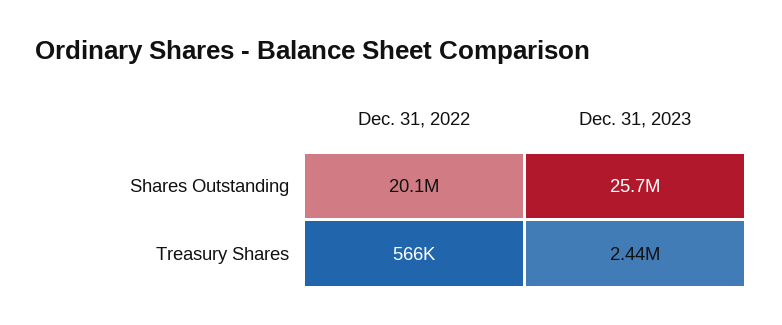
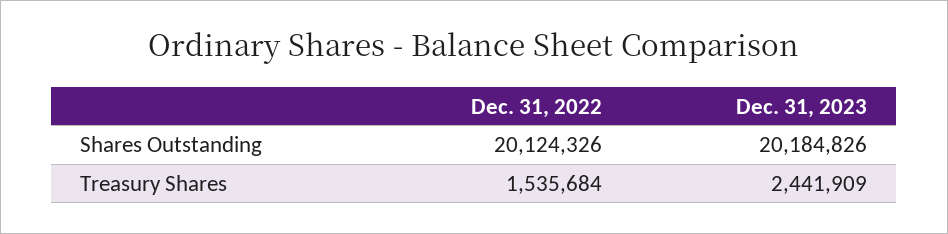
  {
    "Dec. 31, 2022": {
      "Shares Outstanding": 20124326,
-     "Treasury Shares": 566000
+     "Treasury Shares": 1535684
    },
    "Dec. 31, 2023": {
-     "Shares Outstanding": 25700000,
+     "Shares Outstanding": 20184826,
      "Treasury Shares": 2441909
    }
  }

